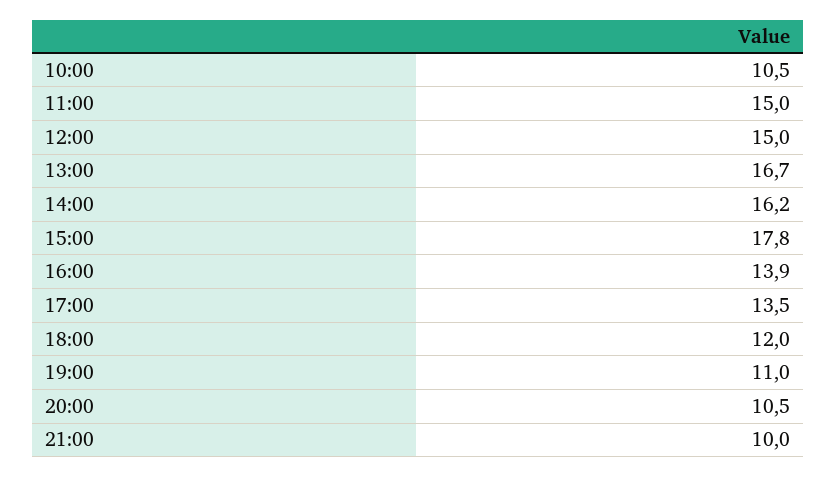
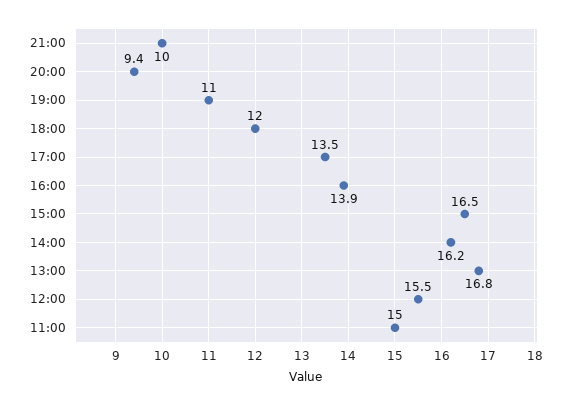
  {
-   "10:00": 10.5,
    "11:00": 15,
-   "12:00": 15,
+   "12:00": 15.5,
-   "13:00": 16.7,
+   "13:00": 16.8,
    "14:00": 16.2,
-   "15:00": 17.8,
+   "15:00": 16.5,
    "16:00": 13.9,
    "17:00": 13.5,
    "18:00": 12,
    "19:00": 11,
-   "20:00": 10.5,
+   "20:00": 9.4,
    "21:00": 10
  }

